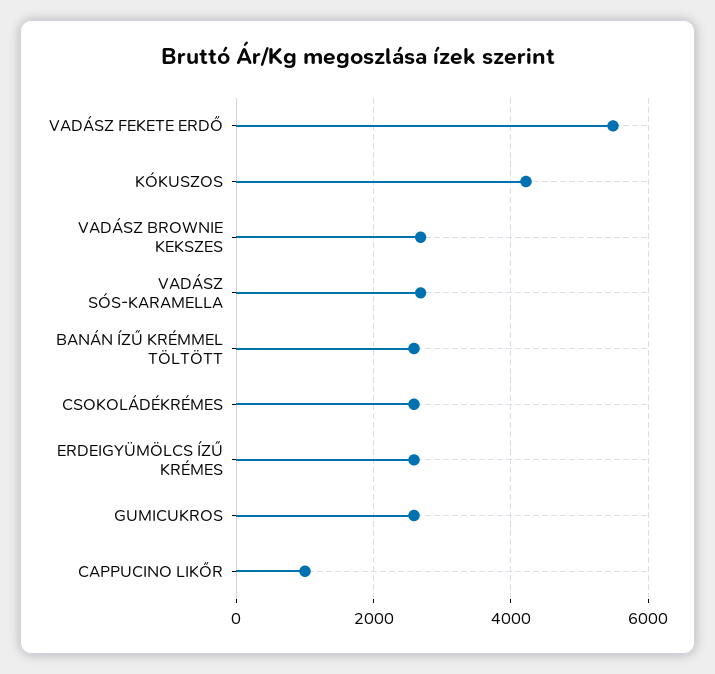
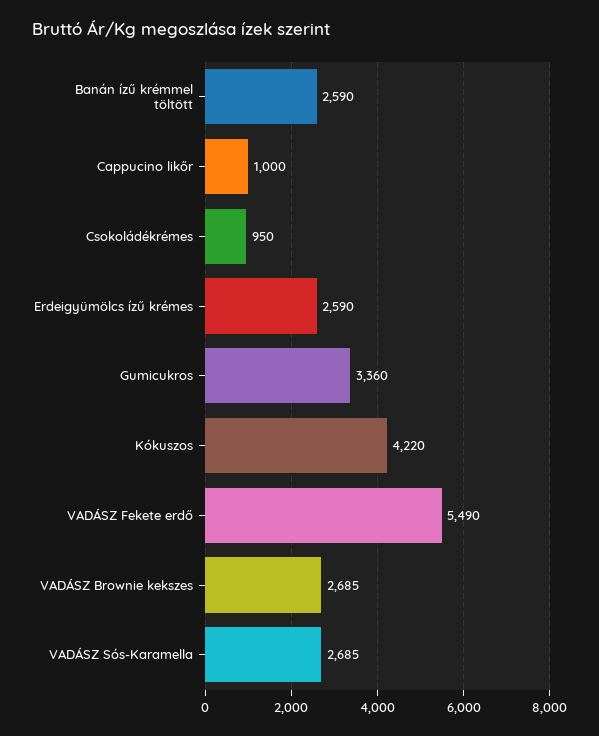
  {
    "VADÁSZ FEKETE ERDŐ": 5490,
    "KÓKUSZOS": 4220,
    "VADÁSZ BROWNIE KEKSZES": 2685,
    "VADÁSZ SÓS-KARAMELLA": 2685,
    "BANÁN ÍZŰ KRÉMMEL TÖLTÖTT": 2590,
-   "CSOKOLÁDÉKRÉMES": 2600,
+   "CSOKOLÁDÉKRÉMES": 950,
    "ERDEIGYÜMÖLCS ÍZŰ KRÉMES": 2590,
-   "GUMICUKROS": 2600,
+   "GUMICUKROS": 3360,
    "CAPPUCINO LIKŐR": 1000
  }

